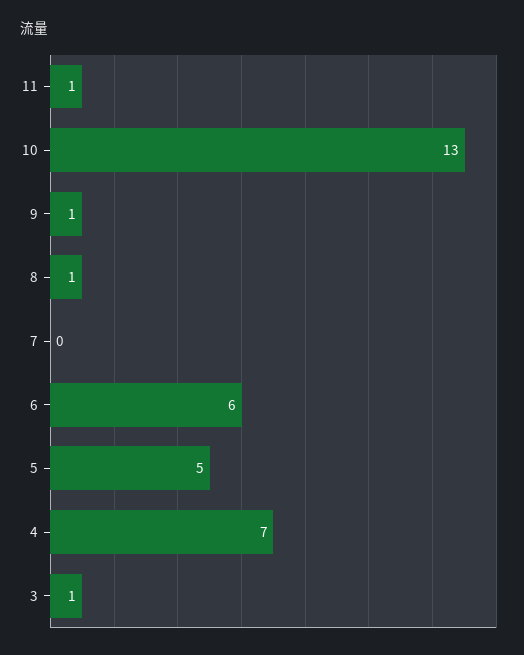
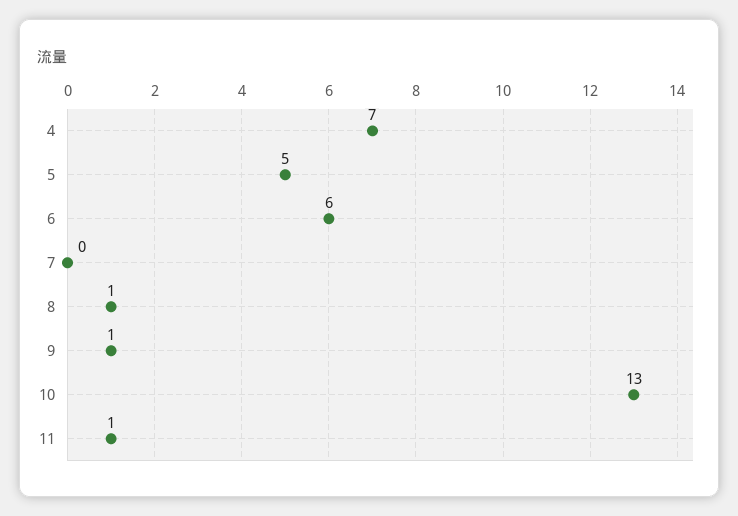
  {
    "11": 1,
    "10": 13,
    "9": 1,
    "8": 1,
    "7": 0,
    "6": 6,
    "5": 5,
-   "4": 7,
+   "4": 7
-   "3": 1
  }

